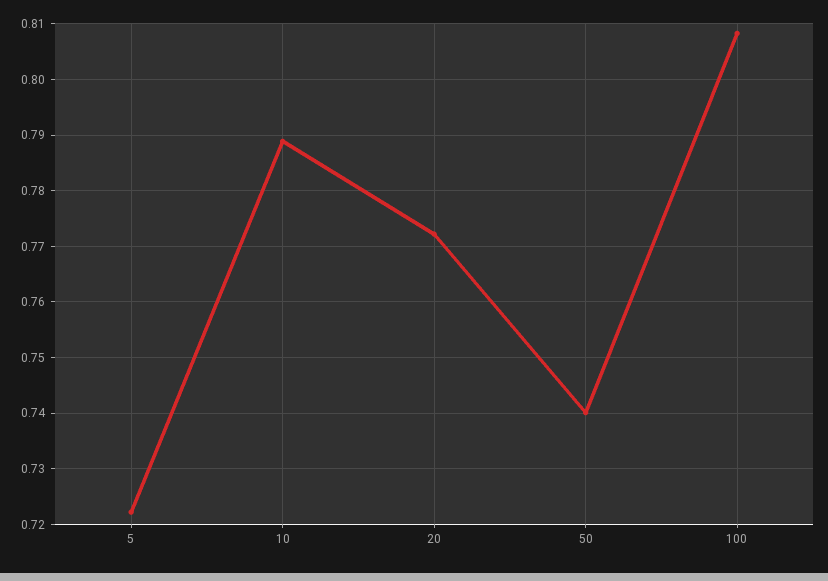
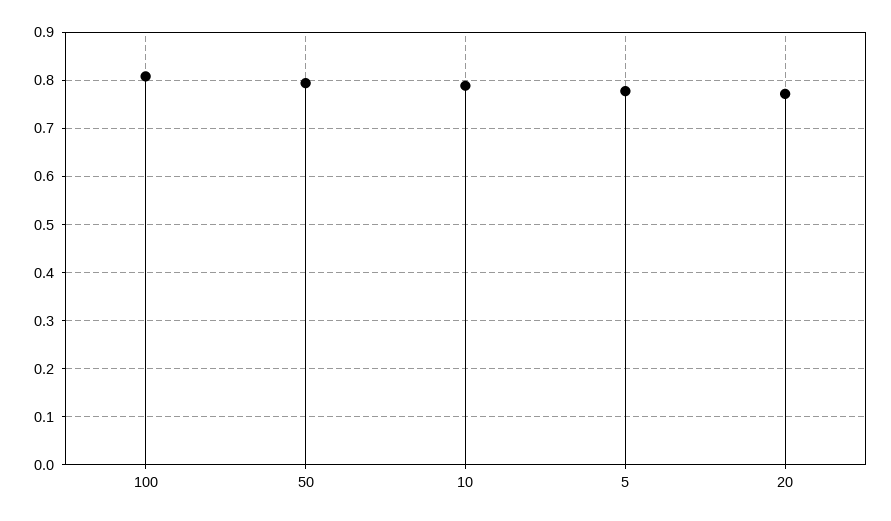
  {
-   "5": 0.722,
+   "5": 0.78,
    "10": 0.788,
    "20": 0.772,
-   "50": 0.74,
+   "50": 0.8,
    "100": 0.808
  }

